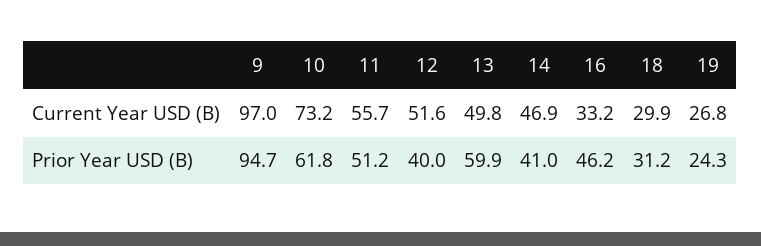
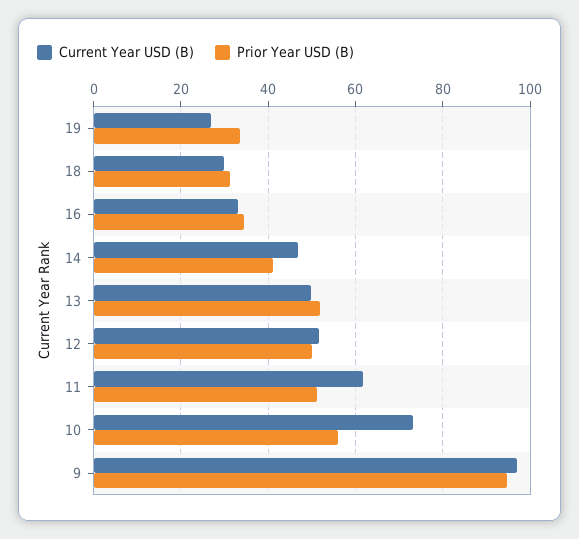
  {
    "Current Year USD (B)": {
      "9": 97,
      "10": 73.2,
-     "11": 55.7,
+     "11": 62,
      "12": 51.6,
      "13": 49.8,
      "14": 46.9,
      "16": 33.2,
      "18": 29.9,
      "19": 26.8
    },
    "Prior Year USD (B)": {
      "9": 94.7,
-     "10": 61.8,
+     "10": 56,
      "11": 51.2,
-     "12": 40,
+     "12": 50,
-     "13": 59.9,
+     "13": 52,
      "14": 41,
-     "16": 46.2,
+     "16": 34,
      "18": 31.2,
-     "19": 24.3
+     "19": 34
    }
  }

